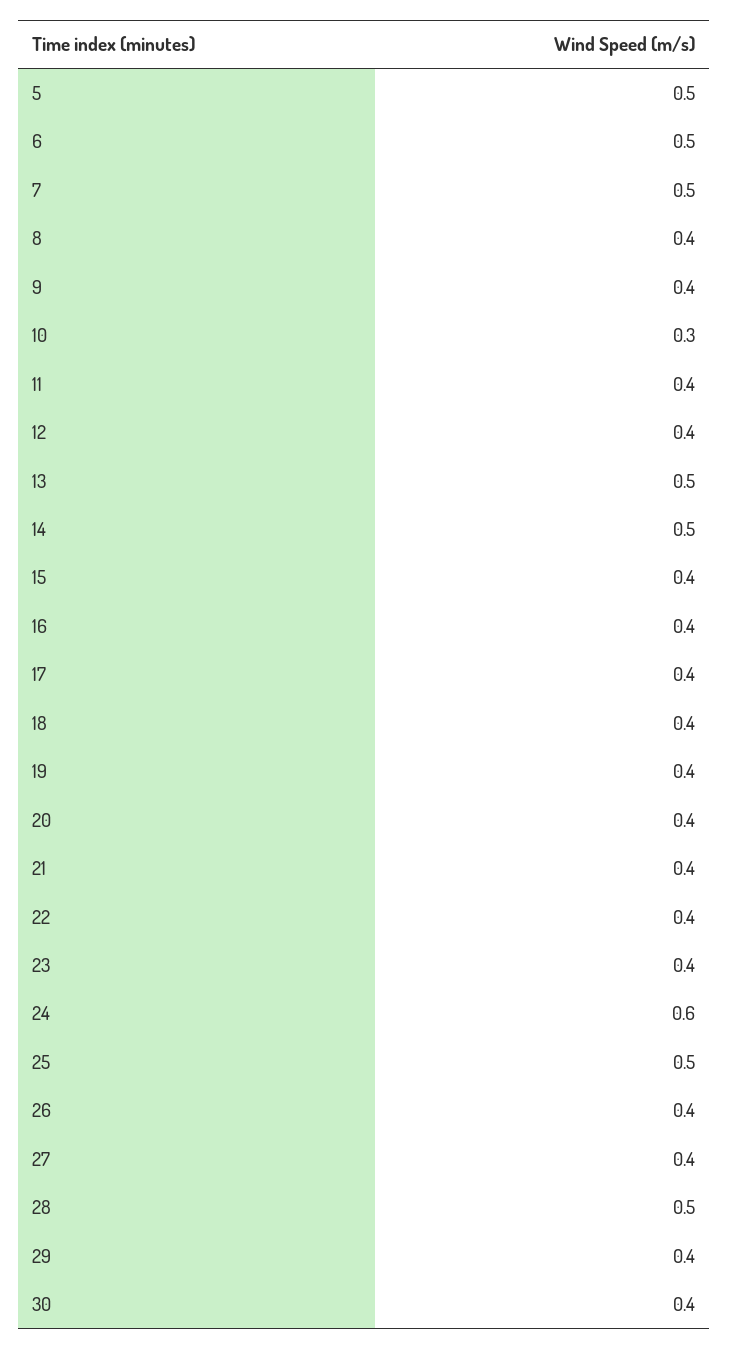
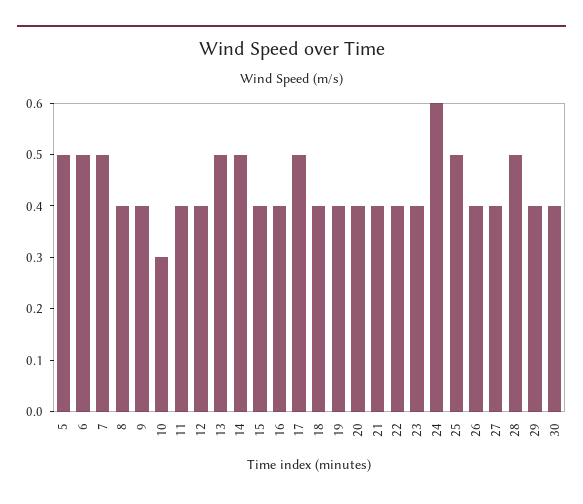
  {
    "5": 0.5,
    "6": 0.5,
    "7": 0.5,
    "8": 0.4,
    "9": 0.4,
    "10": 0.3,
    "11": 0.4,
    "12": 0.4,
    "13": 0.5,
    "14": 0.5,
    "15": 0.4,
    "16": 0.4,
-   "17": 0.4,
+   "17": 0.5,
    "18": 0.4,
    "19": 0.4,
    "20": 0.4,
    "21": 0.4,
    "22": 0.4,
    "23": 0.4,
    "24": 0.6,
    "25": 0.5,
    "26": 0.4,
    "27": 0.4,
    "28": 0.5,
    "29": 0.4,
    "30": 0.4
  }

